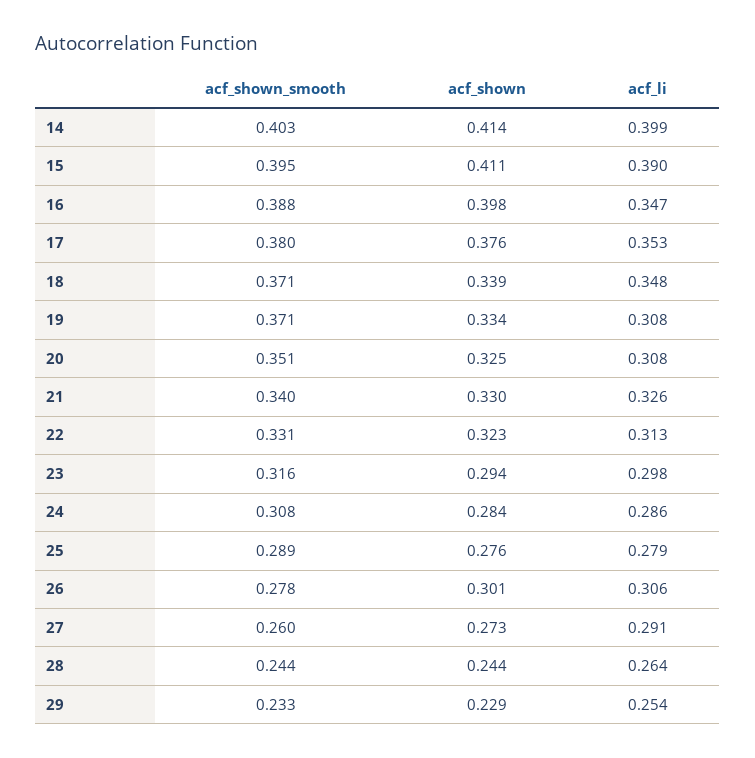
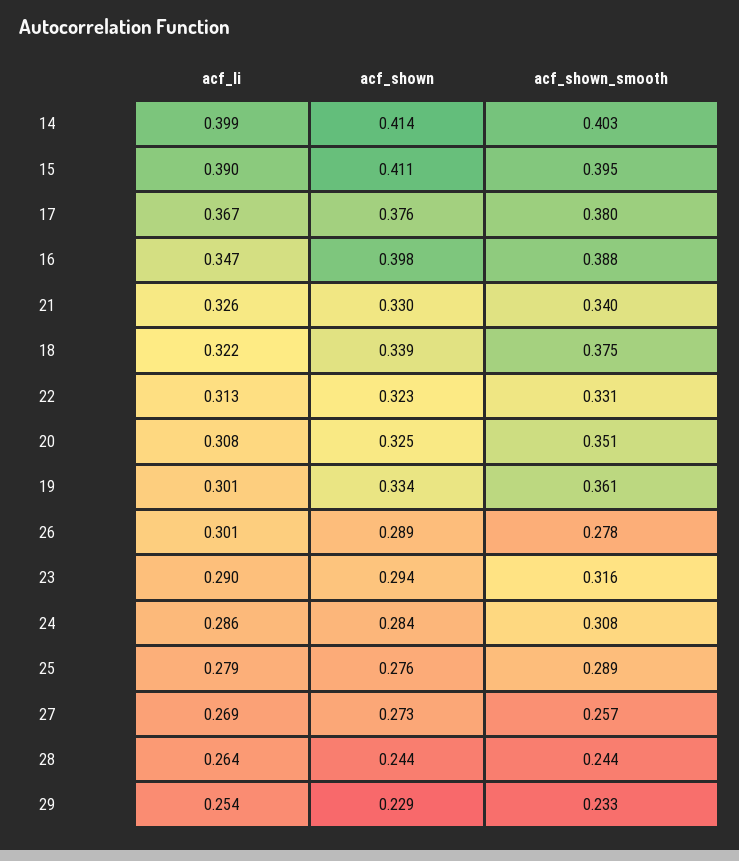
  {
    "acf_shown_smooth": {
      "14": 0.403,
      "15": 0.395,
      "16": 0.388,
      "17": 0.38,
-     "18": 0.371,
+     "18": 0.375,
-     "19": 0.371,
+     "19": 0.361,
      "20": 0.351,
      "21": 0.34,
      "22": 0.331,
      "23": 0.316,
      "24": 0.308,
      "25": 0.289,
      "26": 0.278,
-     "27": 0.26,
+     "27": 0.257,
      "28": 0.244,
      "29": 0.233
    },
    "acf_shown": {
      "14": 0.414,
      "15": 0.411,
      "16": 0.398,
      "17": 0.376,
      "18": 0.339,
      "19": 0.334,
      "20": 0.325,
      "21": 0.33,
      "22": 0.323,
      "23": 0.294,
      "24": 0.284,
      "25": 0.276,
-     "26": 0.301,
+     "26": 0.289,
      "27": 0.273,
      "28": 0.244,
      "29": 0.229
    },
    "acf_li": {
      "14": 0.399,
      "15": 0.39,
      "16": 0.347,
-     "17": 0.353,
+     "17": 0.367,
-     "18": 0.348,
+     "18": 0.322,
-     "19": 0.308,
+     "19": 0.301,
      "20": 0.308,
      "21": 0.326,
      "22": 0.313,
-     "23": 0.298,
+     "23": 0.29,
      "24": 0.286,
      "25": 0.279,
-     "26": 0.306,
+     "26": 0.301,
-     "27": 0.291,
+     "27": 0.269,
      "28": 0.264,
      "29": 0.254
    }
  }

